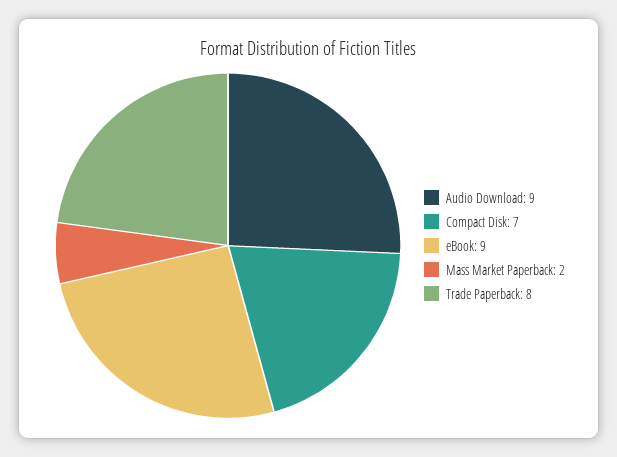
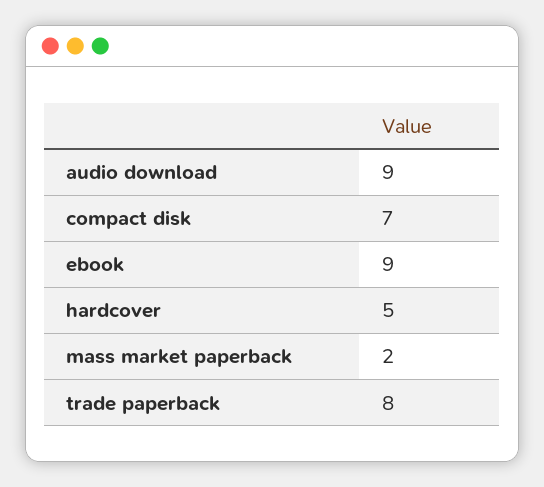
  {
    "Audio Download": 9,
    "Compact Disk": 7,
    "eBook": 9,
    "Mass Market Paperback": 2,
-   "Trade Paperback": 8
+   "Trade Paperback": 8,
+   "hardcover": 5
  }

